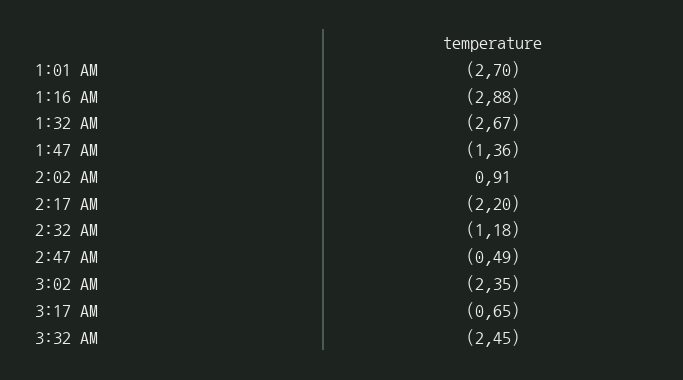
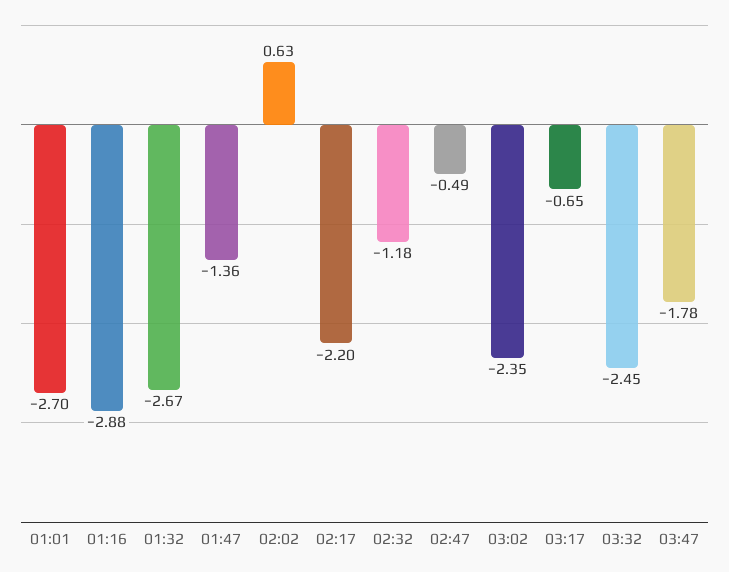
  {
    "1:01 AM": -2.7,
    "1:16 AM": -2.88,
    "1:32 AM": -2.67,
    "1:47 AM": -1.36,
-   "2:02 AM": 0.91,
+   "2:02 AM": 0.63,
    "2:17 AM": -2.2,
    "2:32 AM": -1.18,
    "2:47 AM": -0.49,
    "3:02 AM": -2.35,
    "3:17 AM": -0.65,
-   "3:32 AM": -2.45
+   "3:32 AM": -2.45,
+   "03:47": -1.78
  }

